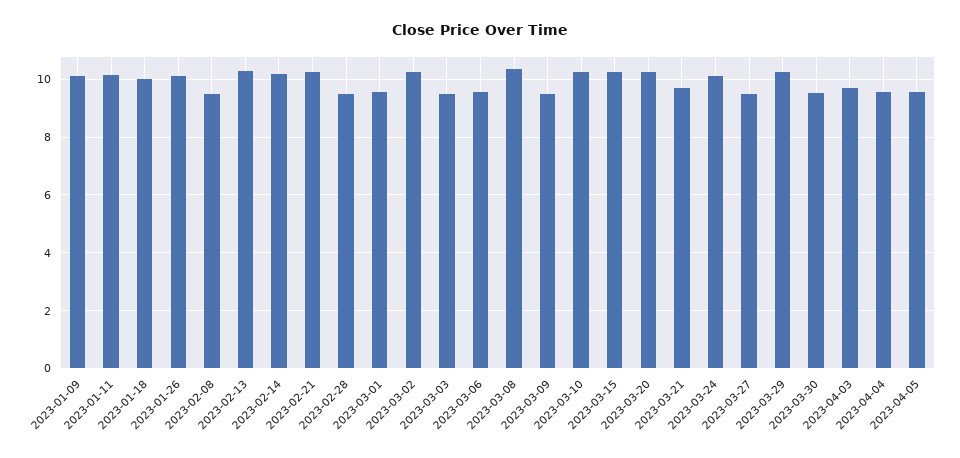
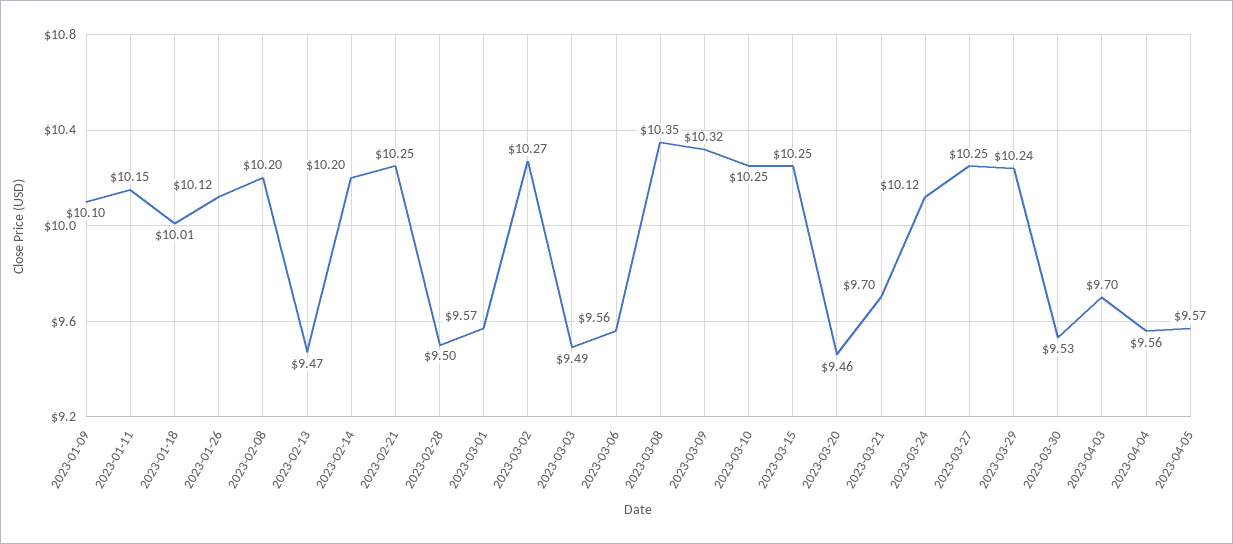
  {
    "2023-01-09": 10.1,
    "2023-01-11": 10.15,
    "2023-01-18": 10.01,
    "2023-01-26": 10.12,
-   "2023-02-08": 9.5,
+   "2023-02-08": 10.2,
-   "2023-02-13": 10.25,
+   "2023-02-13": 9.47,
    "2023-02-14": 10.2,
    "2023-02-21": 10.25,
    "2023-02-28": 9.5,
    "2023-03-01": 9.57,
    "2023-03-02": 10.27,
    "2023-03-03": 9.49,
    "2023-03-06": 9.56,
    "2023-03-08": 10.35,
-   "2023-03-09": 9.5,
+   "2023-03-09": 10.32,
    "2023-03-10": 10.25,
    "2023-03-15": 10.25,
-   "2023-03-20": 10.25,
+   "2023-03-20": 9.46,
    "2023-03-21": 9.7,
    "2023-03-24": 10.12,
-   "2023-03-27": 9.5,
+   "2023-03-27": 10.25,
    "2023-03-29": 10.24,
    "2023-03-30": 9.53,
    "2023-04-03": 9.7,
    "2023-04-04": 9.56,
    "2023-04-05": 9.57
  }

